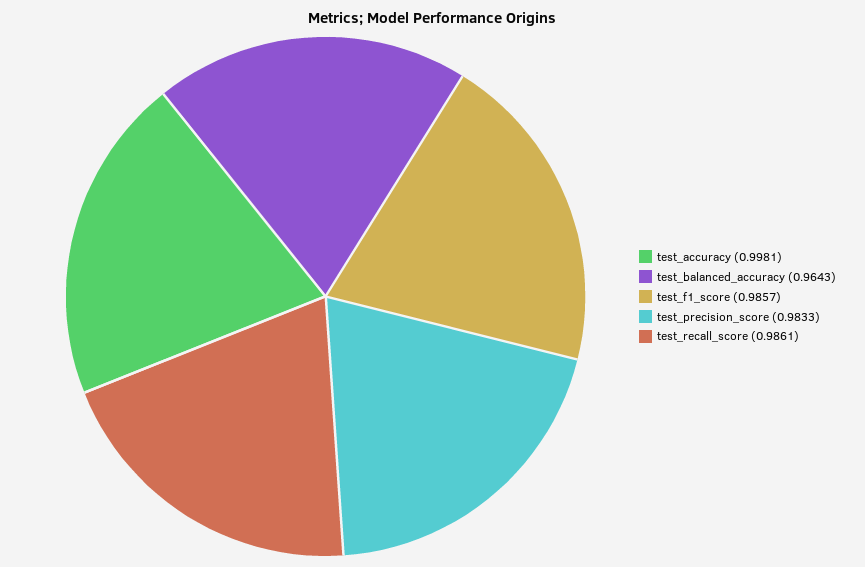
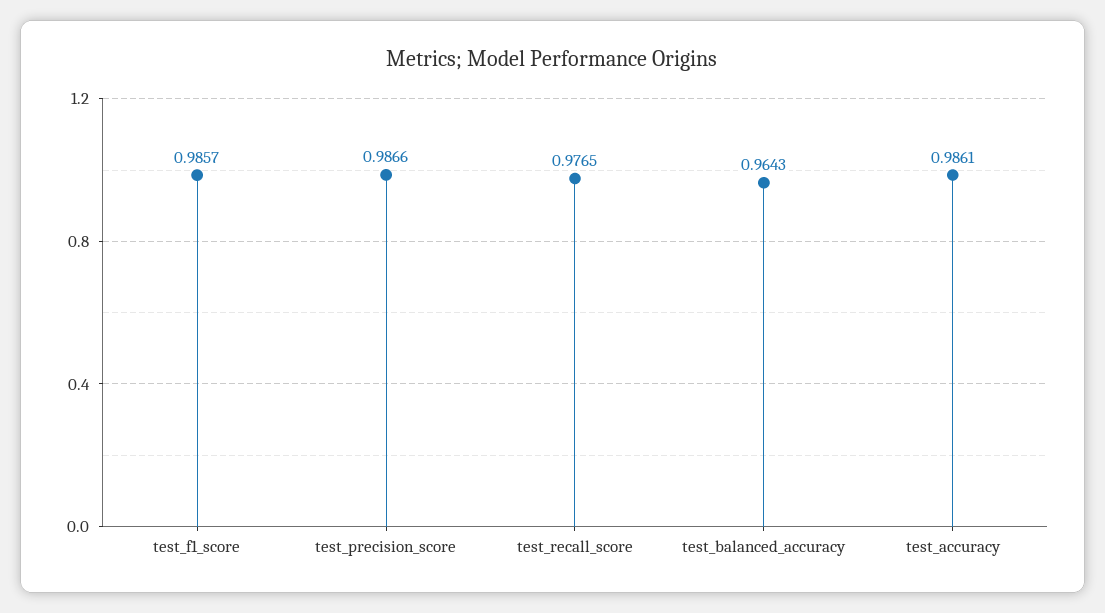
  {
-   "test_accuracy": 0.9981,
+   "test_accuracy": 0.9861,
    "test_balanced_accuracy": 0.9643,
    "test_f1_score": 0.9857,
-   "test_precision_score": 0.9833,
+   "test_precision_score": 0.9866,
-   "test_recall_score": 0.9861
+   "test_recall_score": 0.9765
  }

